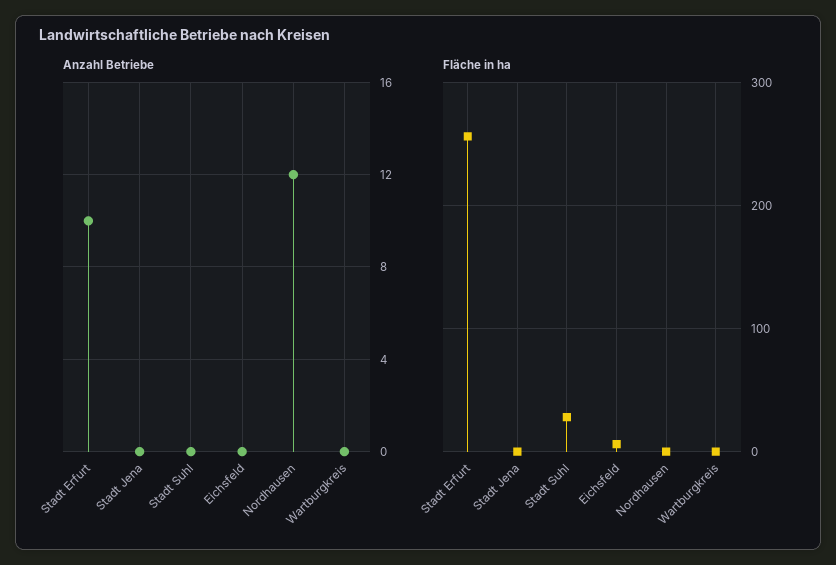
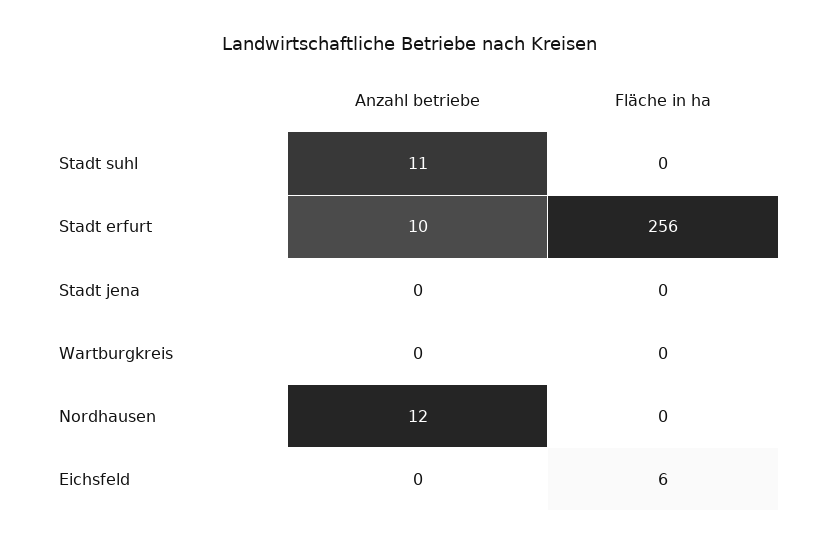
  {
    "Anzahl Betriebe": {
      "Stadt Erfurt": 10,
      "Stadt Jena": 0,
-     "Stadt Suhl": 0,
+     "Stadt Suhl": 11,
      "Eichsfeld": 0,
      "Nordhausen": 12,
      "Wartburgkreis": 0
    },
    "Fläche in ha": {
      "Stadt Erfurt": 256,
      "Stadt Jena": 0,
-     "Stadt Suhl": 30,
+     "Stadt Suhl": 0,
      "Eichsfeld": 6,
      "Nordhausen": 0,
      "Wartburgkreis": 0
    }
  }

